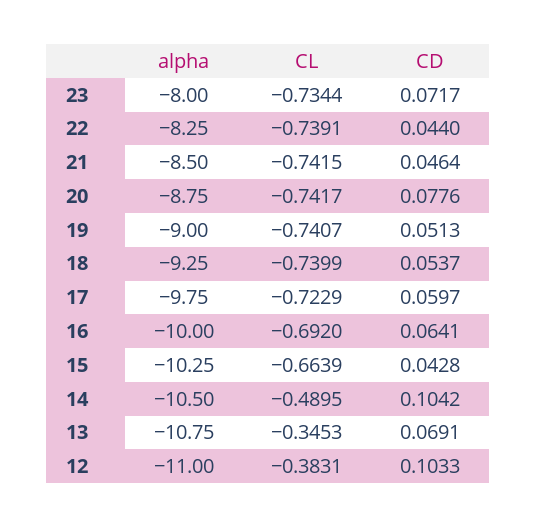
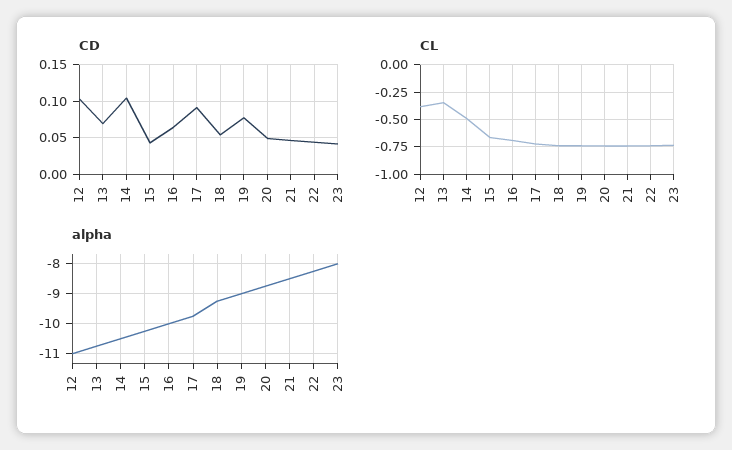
  {
    "alpha": {
      "23": -8,
      "22": -8.25,
      "21": -8.5,
      "20": -8.75,
      "19": -9,
      "18": -9.25,
      "17": -9.75,
      "16": -10,
      "15": -10.25,
      "14": -10.5,
      "13": -10.75,
      "12": -11
    },
    "CL": {
      "23": -0.7344,
      "22": -0.7391,
      "21": -0.7415,
      "20": -0.7417,
      "19": -0.7407,
      "18": -0.7399,
      "17": -0.7229,
      "16": -0.692,
      "15": -0.6639,
      "14": -0.4895,
      "13": -0.3453,
      "12": -0.3831
    },
    "CD": {
-     "23": 0.0717,
+     "23": 0.04,
      "22": 0.044,
      "21": 0.0464,
-     "20": 0.0776,
+     "20": 0.05,
-     "19": 0.0513,
+     "19": 0.08,
      "18": 0.0537,
-     "17": 0.0597,
+     "17": 0.09,
      "16": 0.0641,
      "15": 0.0428,
      "14": 0.1042,
      "13": 0.0691,
      "12": 0.1033
    }
  }

